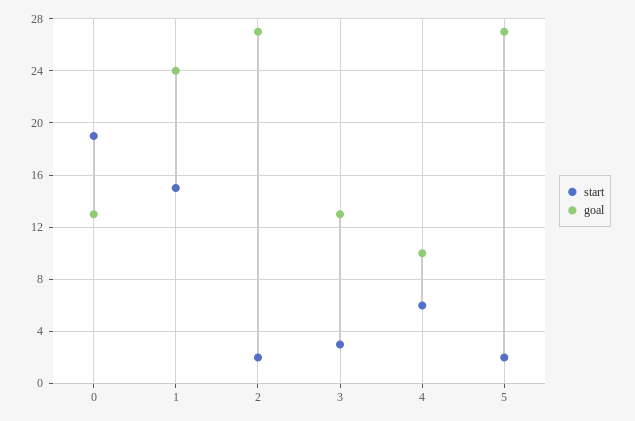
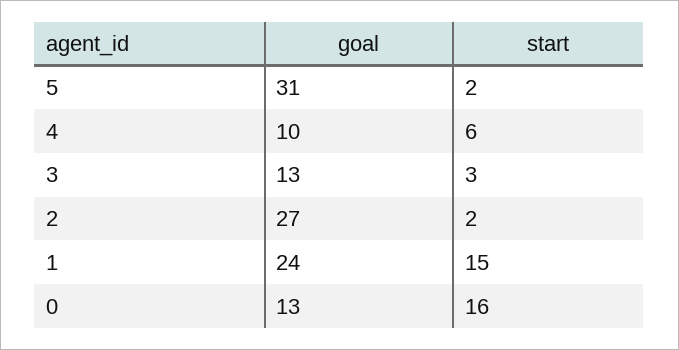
  {
    "start": {
-     "0": 19,
+     "0": 16,
      "1": 15,
      "2": 2,
      "3": 3,
      "4": 6,
      "5": 2
    },
    "goal": {
      "0": 13,
      "1": 24,
      "2": 27,
      "3": 13,
      "4": 10,
-     "5": 27
+     "5": 31
    }
  }

